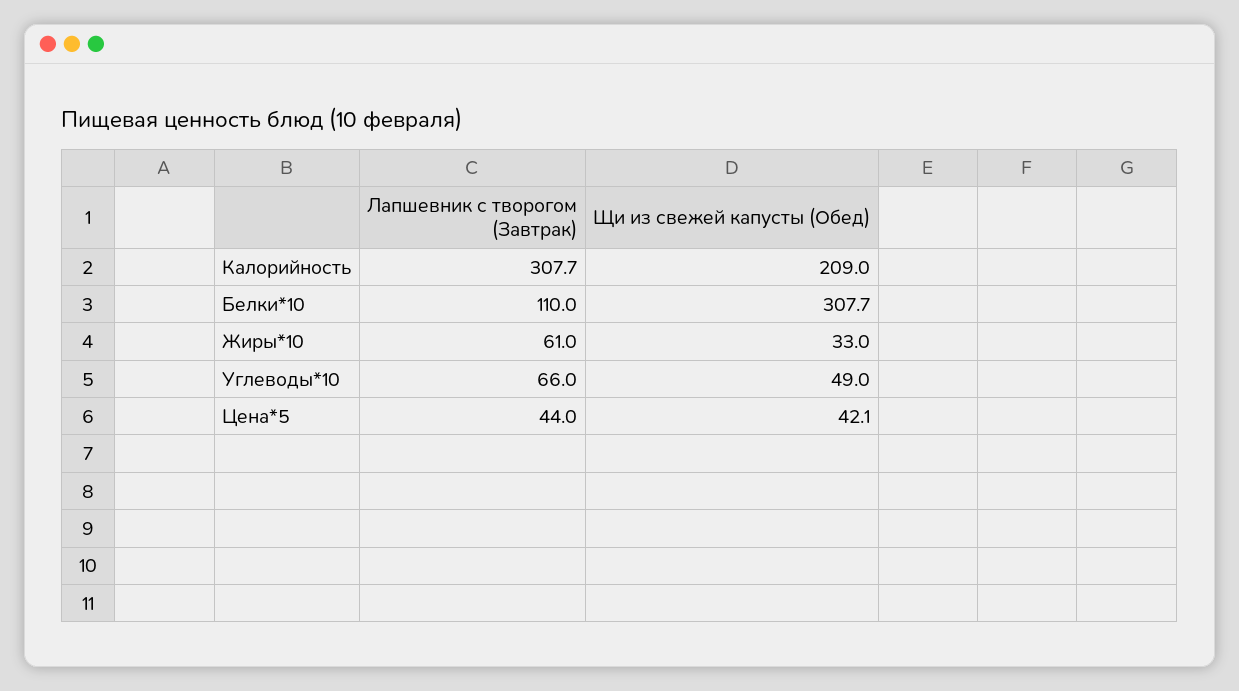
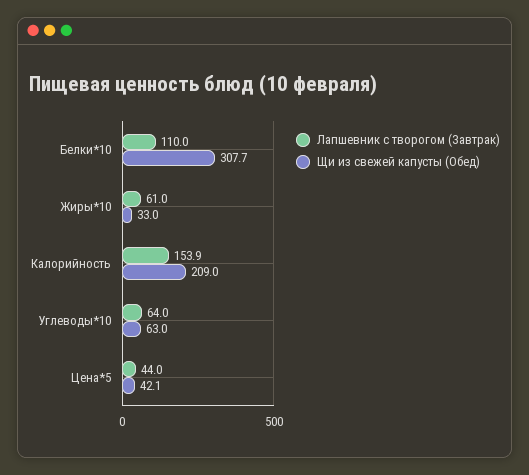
  {
    "Лапшевник с творогом (Завтрак)": {
-     "Калорийность": 307.7,
+     "Калорийность": 153.9,
      "Белки*10": 110,
      "Жиры*10": 61,
-     "Углеводы*10": 66,
+     "Углеводы*10": 64,
      "Цена*5": 44
    },
    "Щи из свежей капусты (Обед)": {
      "Калорийность": 209,
      "Белки*10": 307.7,
      "Жиры*10": 33,
-     "Углеводы*10": 49,
+     "Углеводы*10": 63,
      "Цена*5": 42.1
    }
  }

